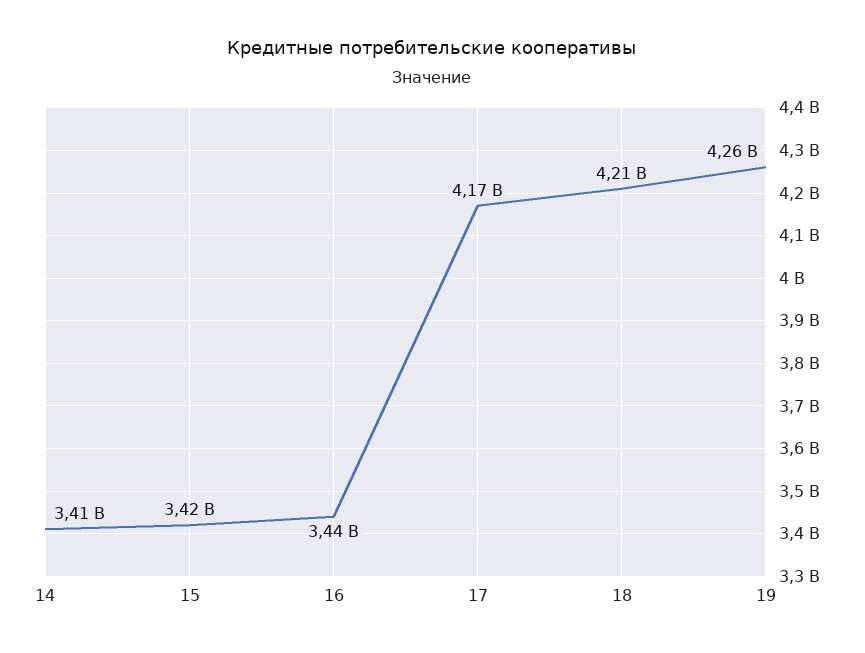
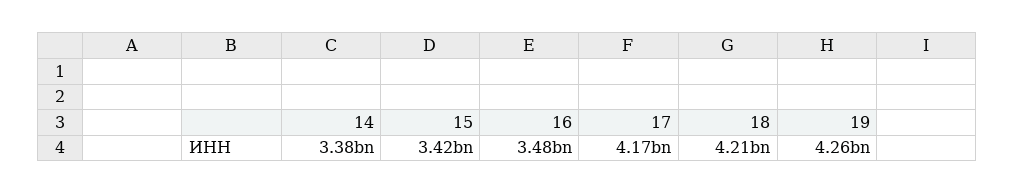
  {
-   "14": 3410000000,
+   "14": 3380000000,
    "15": 3420000000,
-   "16": 3440000000,
+   "16": 3480000000,
    "17": 4170000000,
    "18": 4210000000,
    "19": 4260000000
  }

